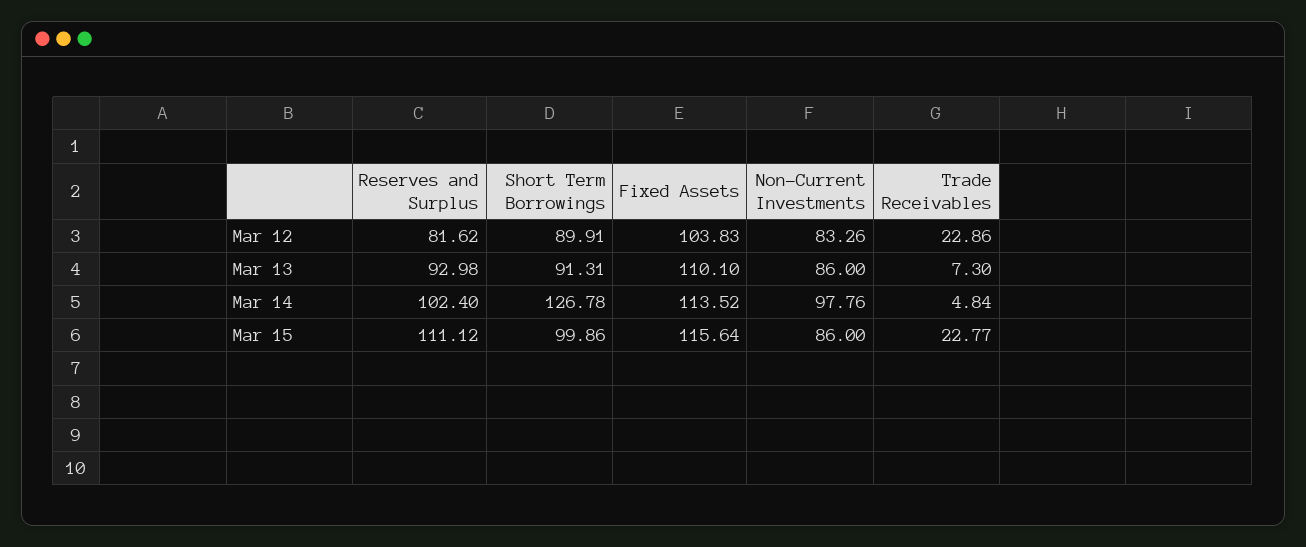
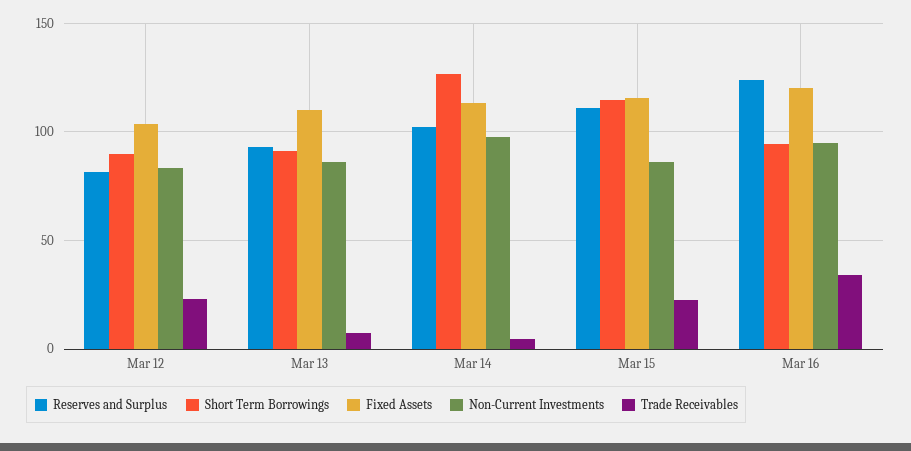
  {
    "Reserves and Surplus": {
      "Mar 12": 81.62,
      "Mar 13": 92.98,
      "Mar 14": 102.4,
-     "Mar 15": 111.12
+     "Mar 15": 111.12,
+     "Mar 16": 125
    },
    "Short Term Borrowings": {
      "Mar 12": 89.91,
      "Mar 13": 91.31,
      "Mar 14": 126.78,
-     "Mar 15": 99.86
+     "Mar 15": 115,
+     "Mar 16": 95
    },
    "Fixed Assets": {
      "Mar 12": 103.83,
      "Mar 13": 110.1,
      "Mar 14": 113.52,
-     "Mar 15": 115.64
+     "Mar 15": 115.64,
+     "Mar 16": 120
    },
    "Non-Current Investments": {
      "Mar 12": 83.26,
      "Mar 13": 86,
      "Mar 14": 97.76,
-     "Mar 15": 86
+     "Mar 15": 86,
+     "Mar 16": 95
    },
    "Trade Receivables": {
      "Mar 12": 22.86,
      "Mar 13": 7.3,
      "Mar 14": 4.84,
-     "Mar 15": 22.77
+     "Mar 15": 22.77,
+     "Mar 16": 35
    }
  }

